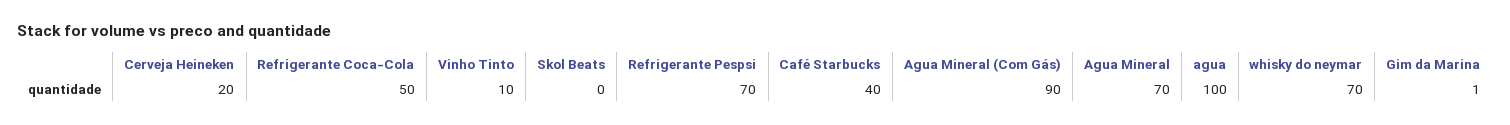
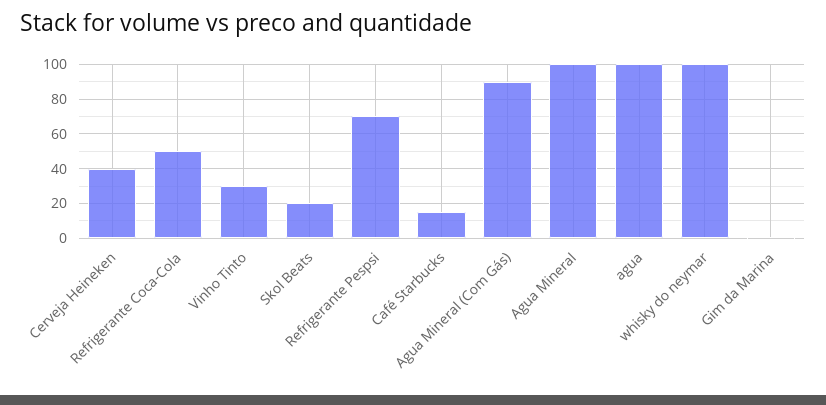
  {
-   "Cerveja Heineken": 20,
+   "Cerveja Heineken": 40,
    "Refrigerante Coca-Cola": 50,
-   "Vinho Tinto": 10,
+   "Vinho Tinto": 30,
-   "Skol Beats": 0,
+   "Skol Beats": 20,
    "Refrigerante Pespsi": 70,
-   "Café Starbucks": 40,
+   "Café Starbucks": 15,
    "Agua Mineral (Com Gás)": 90,
-   "Agua Mineral": 70,
+   "Agua Mineral": 100,
    "agua": 100,
-   "whisky do neymar": 70,
+   "whisky do neymar": 100,
    "Gim da Marina": 1
  }

